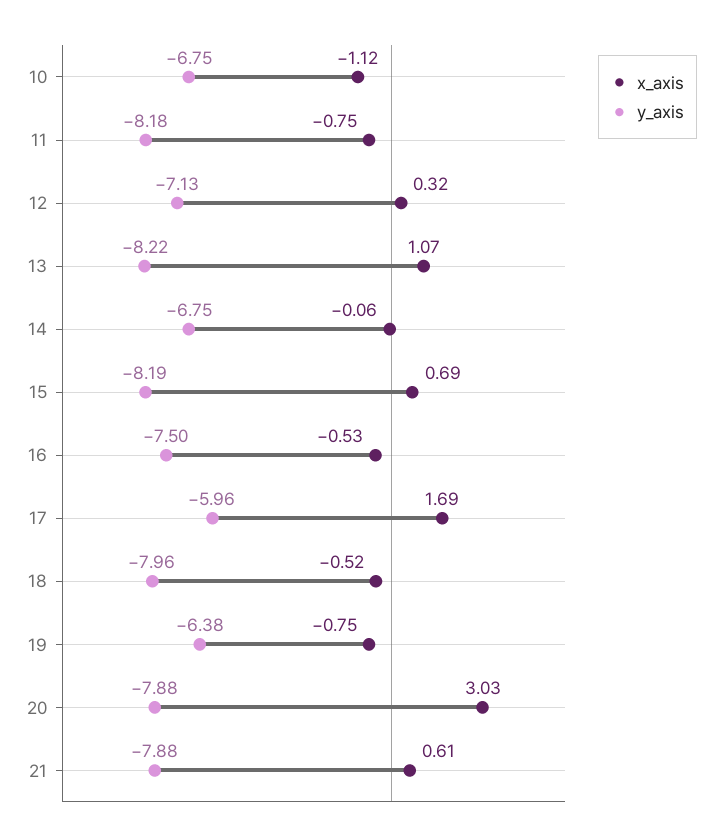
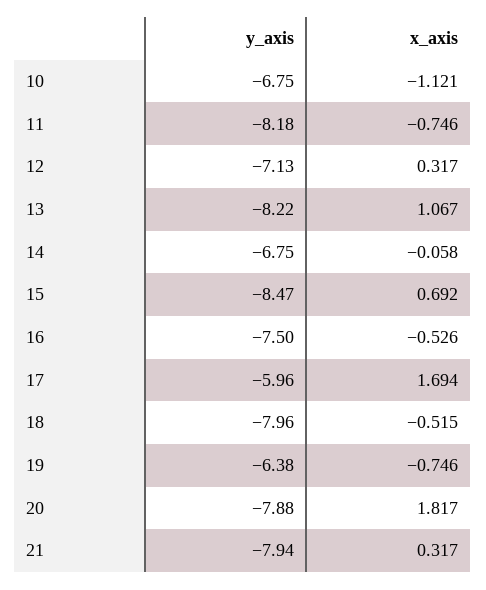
  {
    "x_axis": {
      "10": -1.121,
      "11": -0.746,
      "12": 0.317,
      "13": 1.067,
      "14": -0.058,
      "15": 0.692,
      "16": -0.526,
      "17": 1.694,
      "18": -0.515,
      "19": -0.746,
-     "20": 3.03,
+     "20": 1.817,
-     "21": 0.61
+     "21": 0.317
    },
    "y_axis": {
      "10": -6.75,
      "11": -8.18,
      "12": -7.13,
      "13": -8.22,
      "14": -6.75,
-     "15": -8.19,
+     "15": -8.47,
      "16": -7.5,
      "17": -5.96,
      "18": -7.96,
      "19": -6.38,
      "20": -7.88,
-     "21": -7.88
+     "21": -7.94
    }
  }

